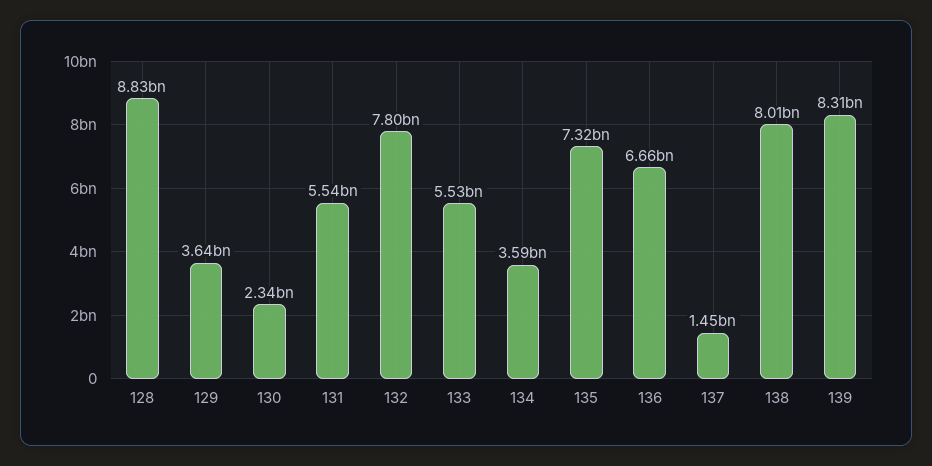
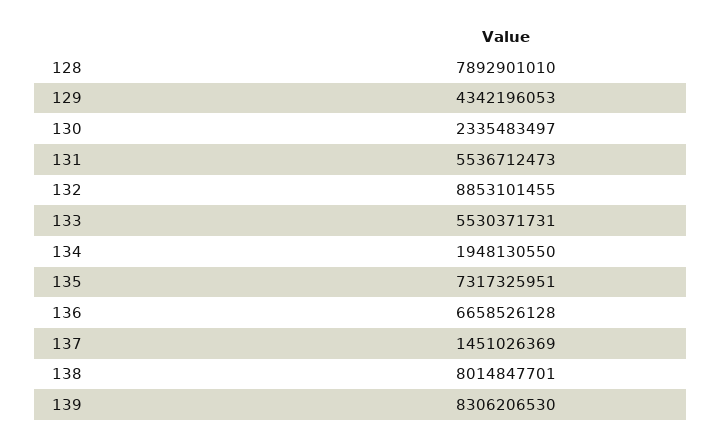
  {
-   "128": 8830000000,
+   "128": 7892901010,
-   "129": 3640000000,
+   "129": 4342196053,
    "130": 2335483497,
    "131": 5536712473,
-   "132": 7800000000,
+   "132": 8853101455,
    "133": 5530371731,
-   "134": 3590000000,
+   "134": 1948130550,
    "135": 7317325951,
    "136": 6658526128,
    "137": 1451026369,
    "138": 8014847701,
    "139": 8306206530
  }

